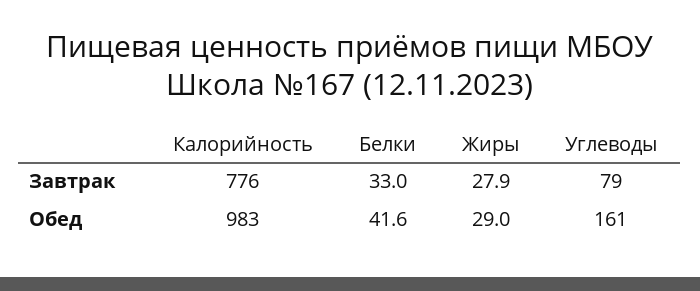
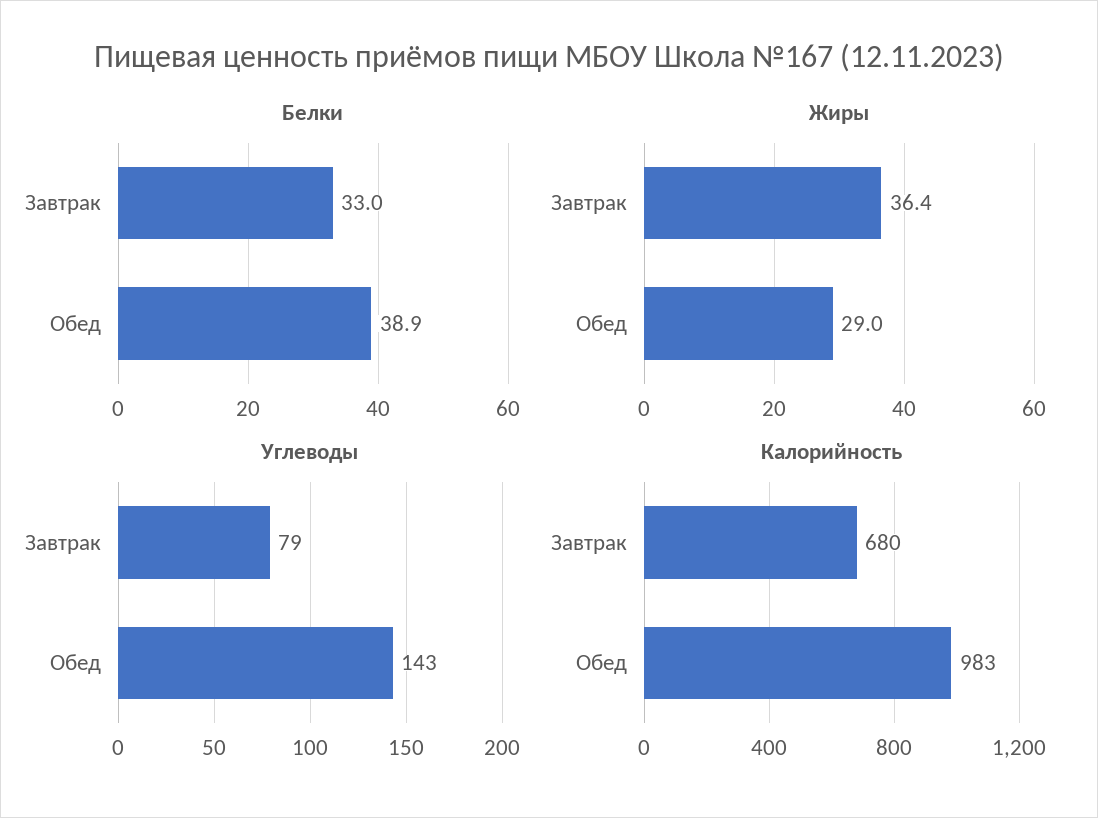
  {
    "Калорийность": {
-     "Завтрак": 776,
+     "Завтрак": 680,
      "Обед": 983
    },
    "Белки": {
      "Завтрак": 33,
-     "Обед": 41.6
+     "Обед": 38.9
    },
    "Жиры": {
-     "Завтрак": 27.9,
+     "Завтрак": 36.4,
      "Обед": 29
    },
    "Углеводы": {
      "Завтрак": 79,
-     "Обед": 161
+     "Обед": 143
    }
  }

